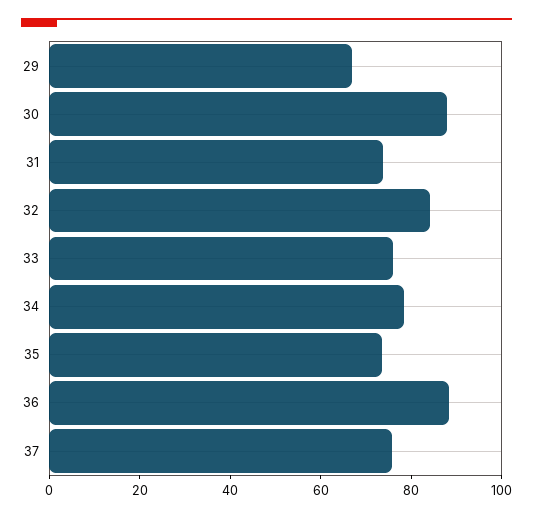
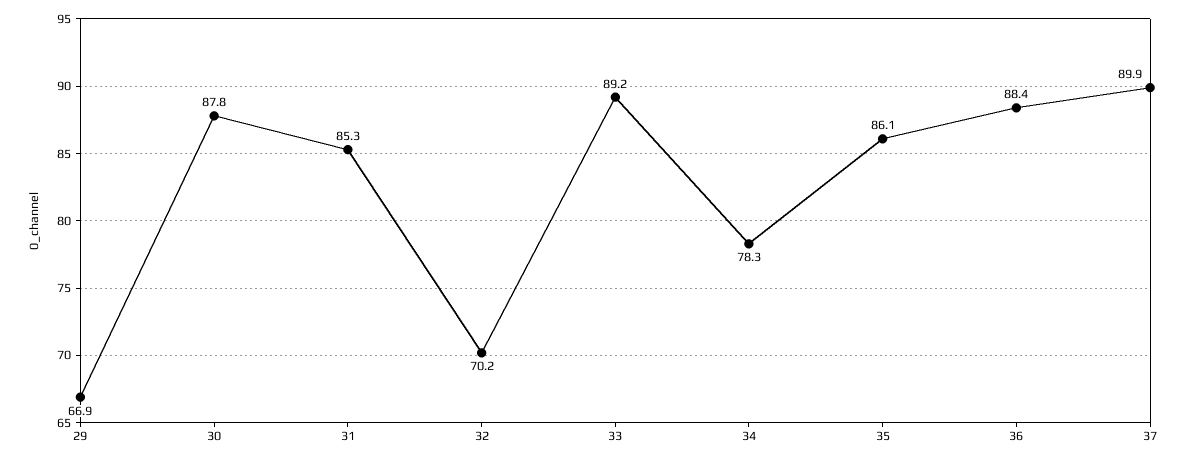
  {
    "29": 66.9,
    "30": 87.8,
-   "31": 75,
+   "31": 85.3,
-   "32": 85,
+   "32": 70.2,
-   "33": 75,
+   "33": 89.2,
    "34": 78.3,
-   "35": 75,
+   "35": 86.1,
    "36": 88.4,
-   "37": 75
+   "37": 89.9
  }

